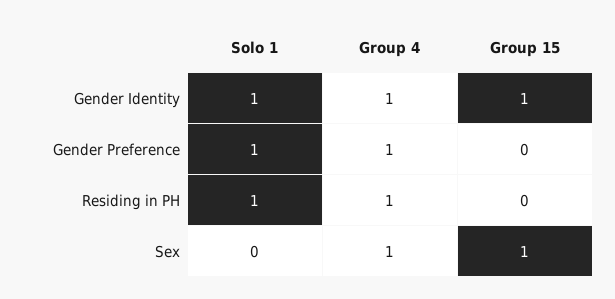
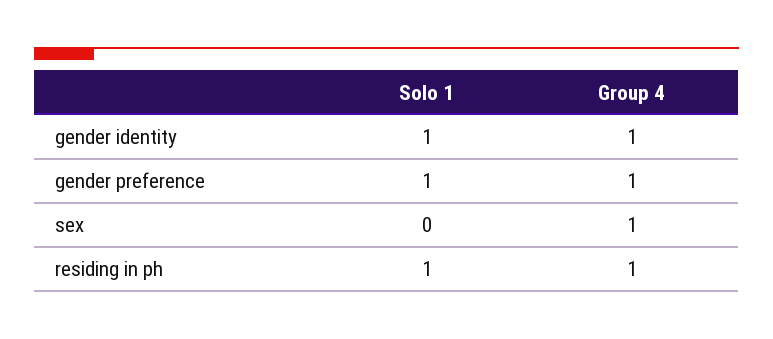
  {
    "Solo 1": {
      "Gender Identity": 1,
      "Gender Preference": 1,
      "Residing in PH": 1,
      "Sex": 0
    },
    "Group 4": {
      "Gender Identity": 1,
      "Gender Preference": 1,
      "Residing in PH": 1,
      "Sex": 1
-   },
+   }
-   "Group 15": {
-     "Gender Identity": 1,
-     "Gender Preference": 0,
-     "Residing in PH": 0,
-     "Sex": 1
-   }
  }

